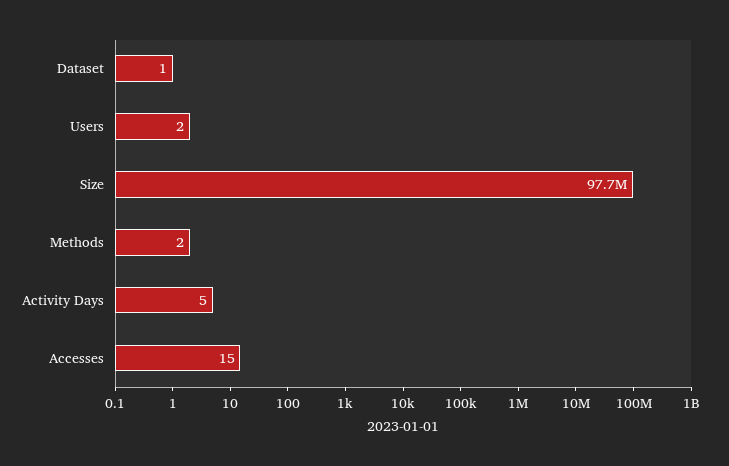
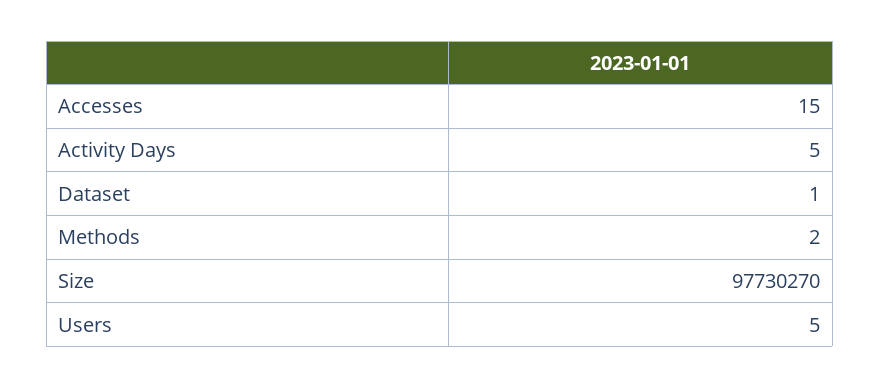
  {
    "Dataset": 1,
-   "Users": 2,
+   "Users": 5,
    "Size": 97730270,
    "Methods": 2,
    "Activity Days": 5,
    "Accesses": 15
  }

